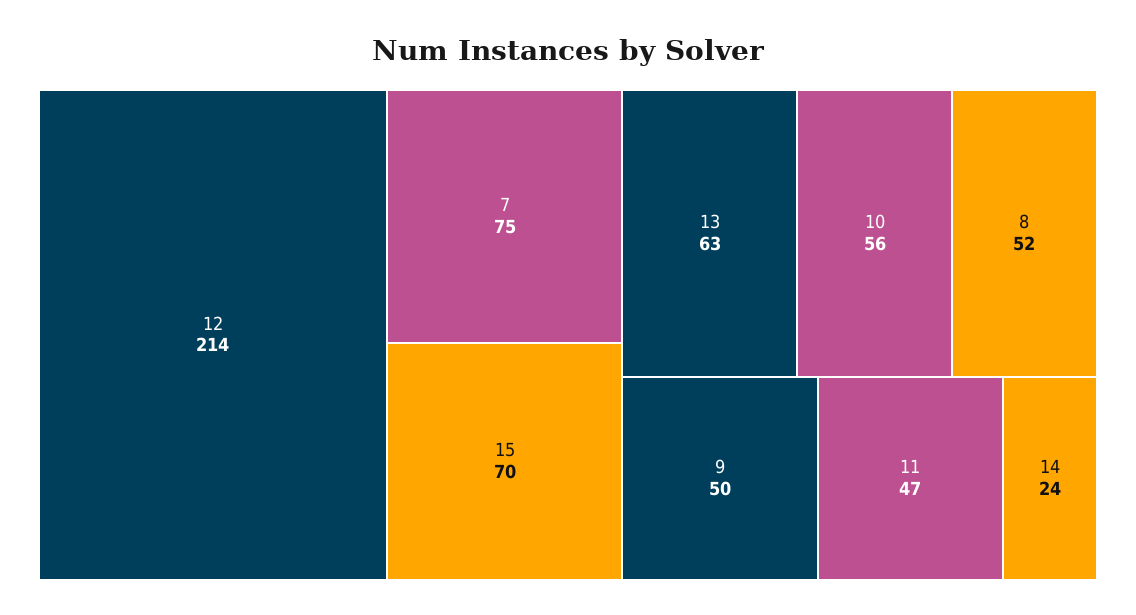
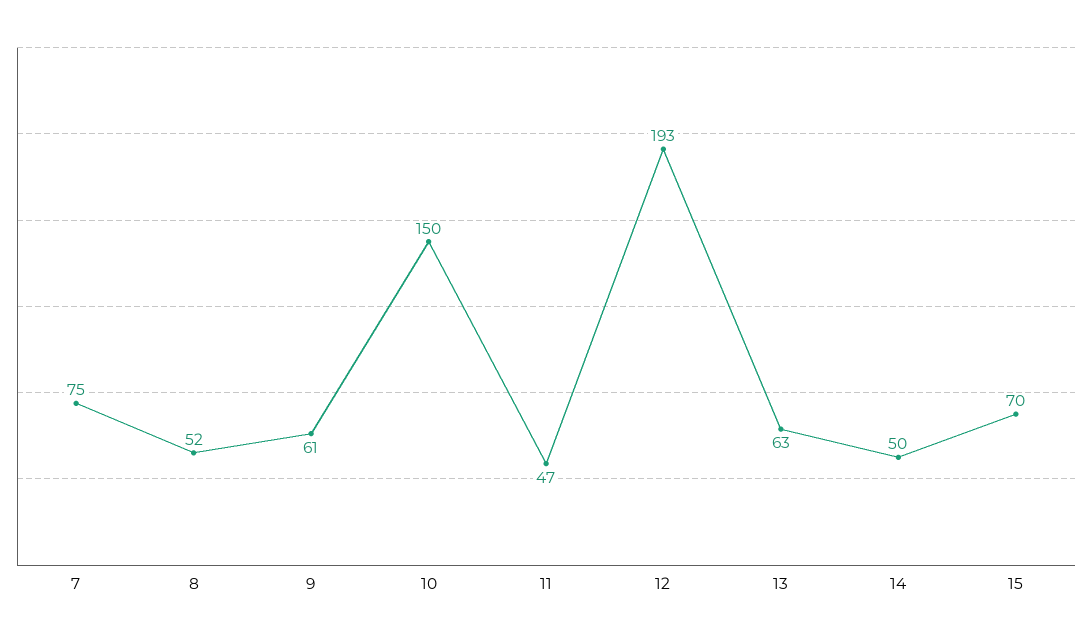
  {
-   "12": 214,
+   "12": 193,
    "7": 75,
    "15": 70,
    "13": 63,
-   "10": 56,
+   "10": 150,
    "8": 52,
-   "9": 50,
+   "9": 61,
    "11": 47,
-   "14": 24
+   "14": 50
  }

